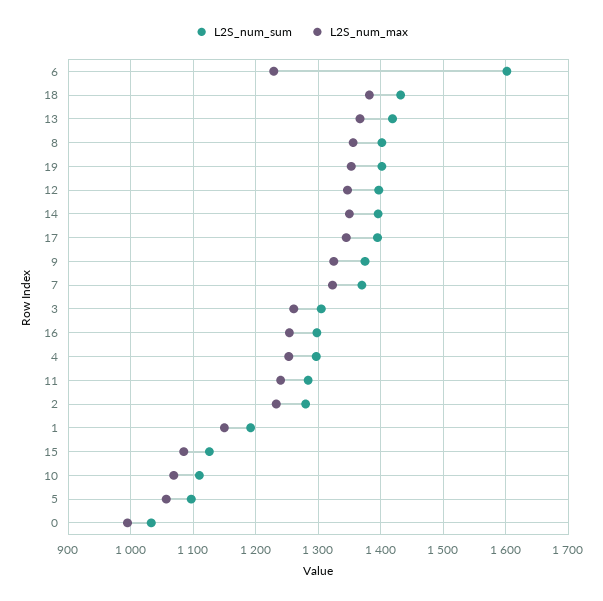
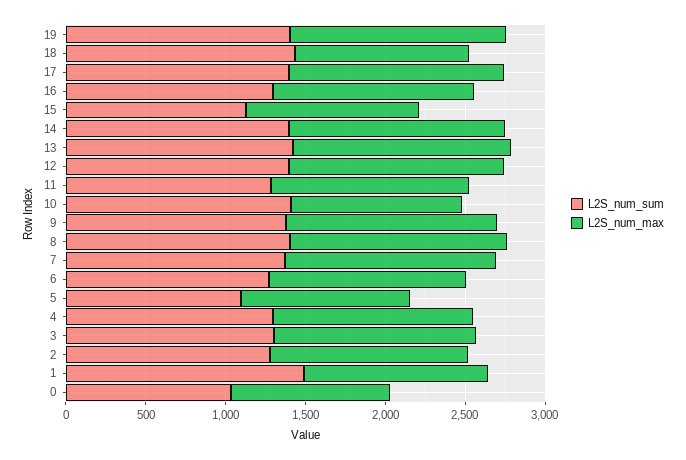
  {
    "L2S_num_sum": {
-     "6": 1600,
+     "6": 1300,
      "18": 1430,
      "13": 1420,
      "8": 1400,
      "19": 1400,
      "12": 1400,
      "14": 1400,
      "17": 1400,
      "9": 1380,
      "7": 1370,
      "3": 1310,
      "16": 1300,
      "4": 1300,
      "11": 1280,
      "2": 1280,
-     "1": 1190,
+     "1": 1500,
      "15": 1130,
-     "10": 1110,
+     "10": 1400,
      "5": 1100,
      "0": 1030
    },
    "L2S_num_max": {
      "6": 1230,
-     "18": 1380,
+     "18": 1100,
      "13": 1370,
      "8": 1360,
      "19": 1350,
      "12": 1350,
      "14": 1350,
      "17": 1350,
      "9": 1330,
      "7": 1320,
      "3": 1260,
      "16": 1250,
      "4": 1250,
      "11": 1240,
      "2": 1230,
      "1": 1150,
      "15": 1090,
      "10": 1070,
      "5": 1060,
      "0": 1000
    }
  }

